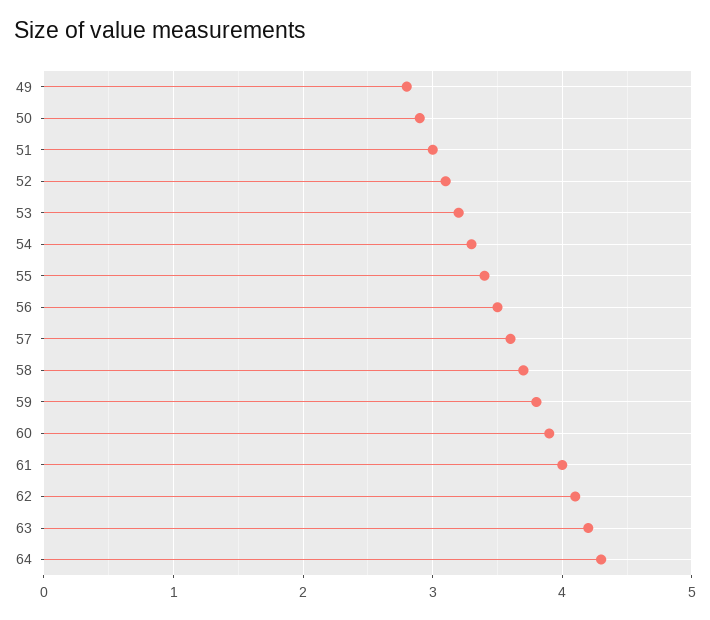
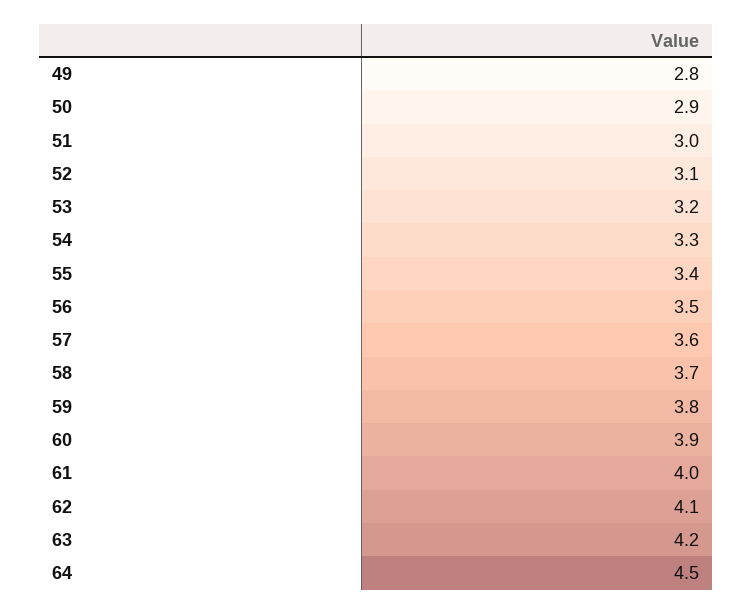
  {
    "49": 2.8,
    "50": 2.9,
    "51": 3,
    "52": 3.1,
    "53": 3.2,
    "54": 3.3,
    "55": 3.4,
    "56": 3.5,
    "57": 3.6,
    "58": 3.7,
    "59": 3.8,
    "60": 3.9,
    "61": 4,
    "62": 4.1,
    "63": 4.2,
-   "64": 4.3
+   "64": 4.5
  }

